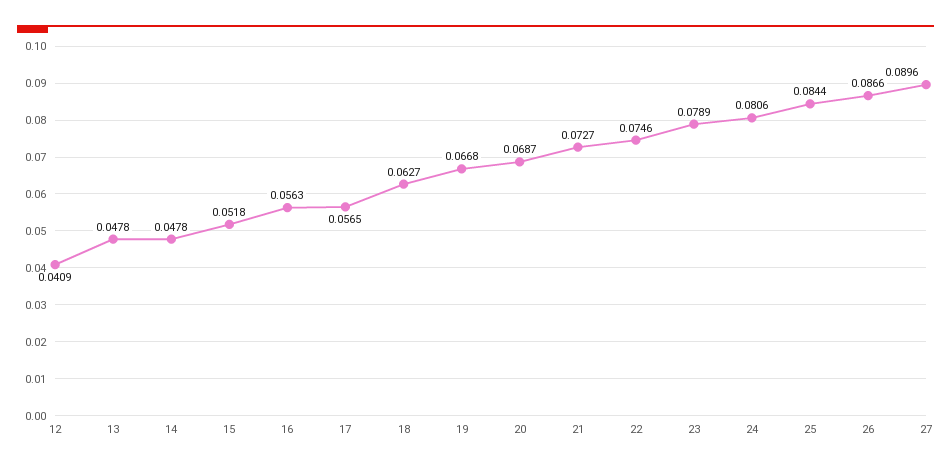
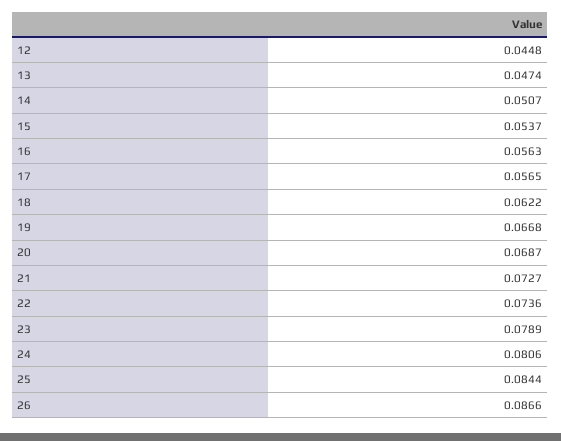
  {
-   "12": 0.0409,
+   "12": 0.0448,
-   "13": 0.0478,
+   "13": 0.0474,
-   "14": 0.0478,
+   "14": 0.0507,
-   "15": 0.0518,
+   "15": 0.0537,
    "16": 0.0563,
    "17": 0.0565,
-   "18": 0.0627,
+   "18": 0.0622,
    "19": 0.0668,
    "20": 0.0687,
    "21": 0.0727,
-   "22": 0.0746,
+   "22": 0.0736,
    "23": 0.0789,
    "24": 0.0806,
    "25": 0.0844,
-   "26": 0.0866,
+   "26": 0.0866
-   "27": 0.0896
  }

